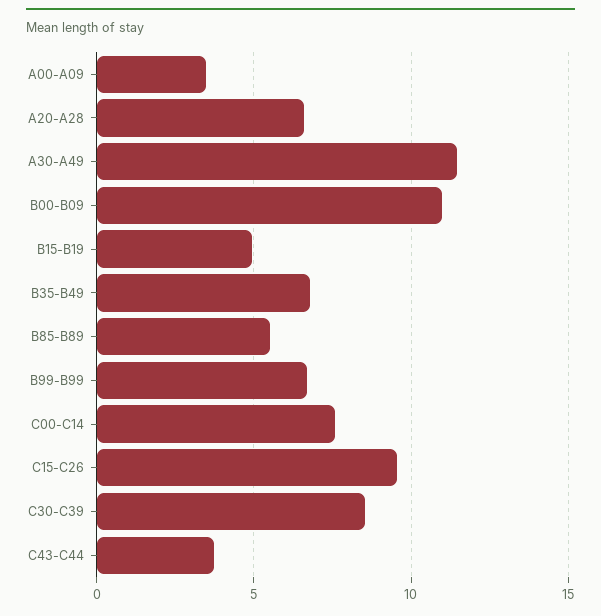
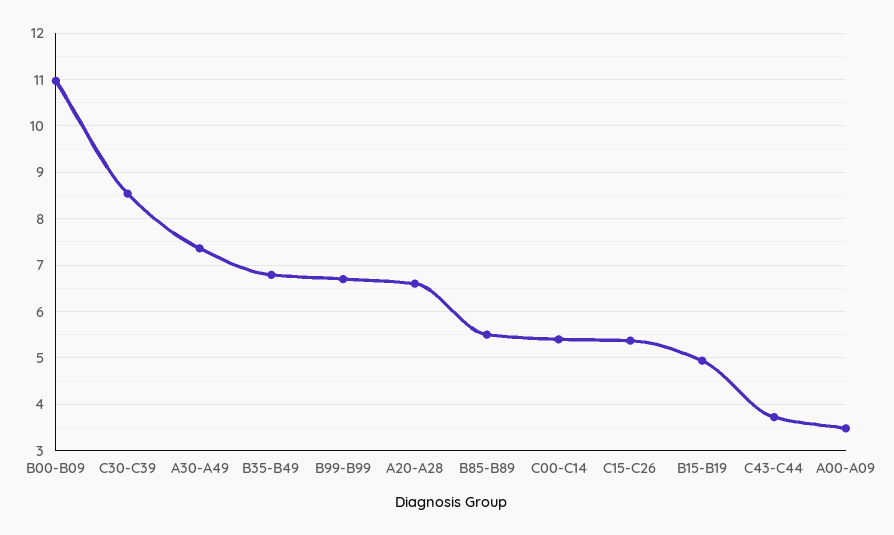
  {
    "A00-A09": 3.4,
    "A20-A28": 6.6,
-   "A30-A49": 11.5,
+   "A30-A49": 7.4,
    "B00-B09": 11,
    "B15-B19": 5,
    "B35-B49": 6.8,
    "B85-B89": 5.6,
    "B99-B99": 6.8,
-   "C00-C14": 7.5,
+   "C00-C14": 5.4,
-   "C15-C26": 9.5,
+   "C15-C26": 5.4,
    "C30-C39": 8.6,
    "C43-C44": 3.8
  }

